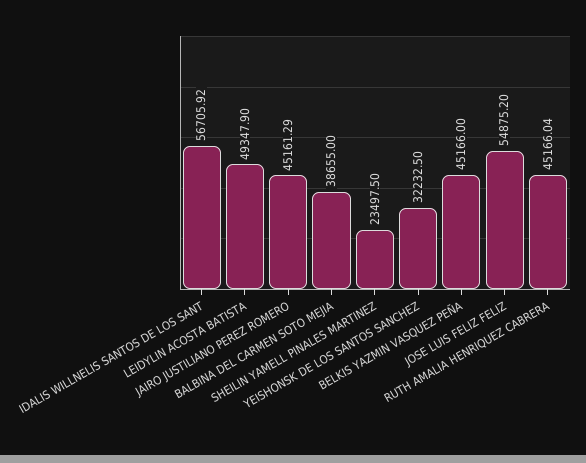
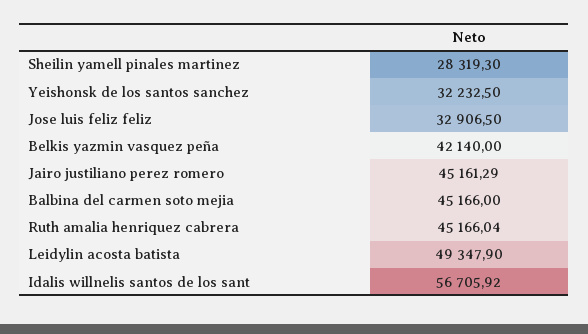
  {
    "IDALIS WILLNELIS SANTOS DE LOS SANT": 56705.92,
    "LEIDYLIN ACOSTA BATISTA": 49347.9,
    "JAIRO JUSTILIANO PEREZ ROMERO": 45161.29,
-   "BALBINA DEL CARMEN SOTO MEJIA": 38655,
+   "BALBINA DEL CARMEN SOTO MEJIA": 45166,
-   "SHEILIN YAMELL PINALES MARTINEZ": 23497.5,
+   "SHEILIN YAMELL PINALES MARTINEZ": 28319.3,
    "YEISHONSK DE LOS SANTOS SANCHEZ": 32232.5,
-   "BELKIS YAZMIN VASQUEZ PEÑA": 45166,
+   "BELKIS YAZMIN VASQUEZ PEÑA": 42140,
-   "JOSE LUIS FELIZ FELIZ": 54875.2,
+   "JOSE LUIS FELIZ FELIZ": 32906.5,
    "RUTH AMALIA HENRIQUEZ CABRERA": 45166.04
  }

